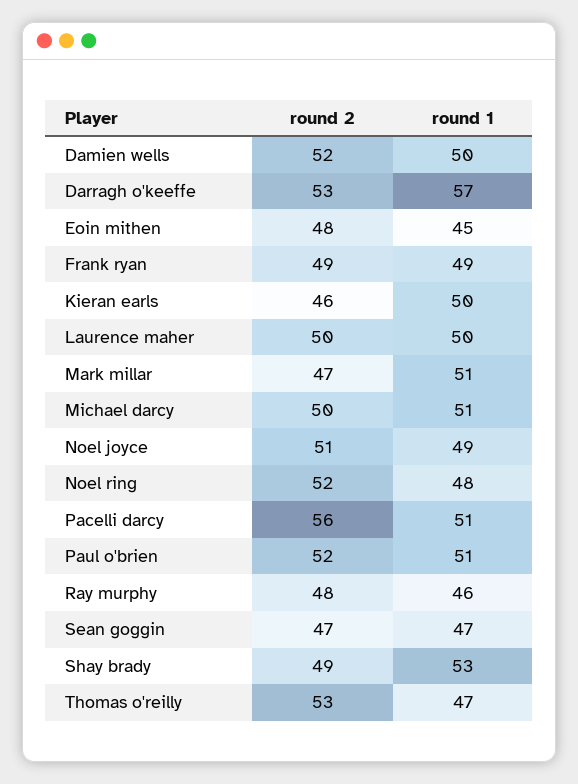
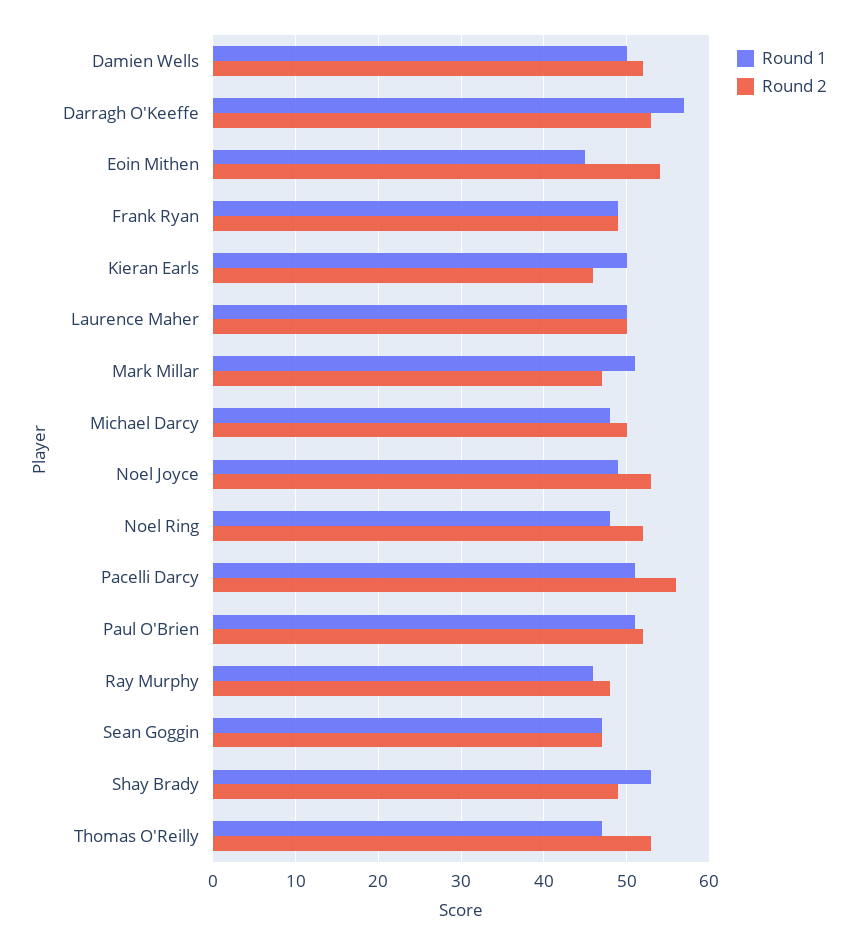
  {
    "round 2": {
      "Damien wells": 52,
      "Darragh o'keeffe": 53,
-     "Eoin mithen": 48,
+     "Eoin mithen": 54,
      "Frank ryan": 49,
      "Kieran earls": 46,
      "Laurence maher": 50,
      "Mark millar": 47,
      "Michael darcy": 50,
-     "Noel joyce": 51,
+     "Noel joyce": 53,
      "Noel ring": 52,
      "Pacelli darcy": 56,
      "Paul o'brien": 52,
      "Ray murphy": 48,
      "Sean goggin": 47,
      "Shay brady": 49,
      "Thomas o'reilly": 53
    },
    "round 1": {
      "Damien wells": 50,
      "Darragh o'keeffe": 57,
      "Eoin mithen": 45,
      "Frank ryan": 49,
      "Kieran earls": 50,
      "Laurence maher": 50,
      "Mark millar": 51,
-     "Michael darcy": 51,
+     "Michael darcy": 48,
      "Noel joyce": 49,
      "Noel ring": 48,
      "Pacelli darcy": 51,
      "Paul o'brien": 51,
      "Ray murphy": 46,
      "Sean goggin": 47,
      "Shay brady": 53,
      "Thomas o'reilly": 47
    }
  }

